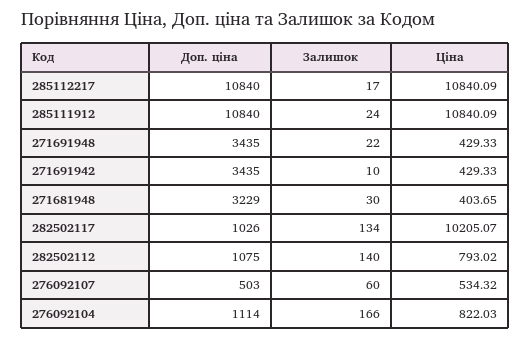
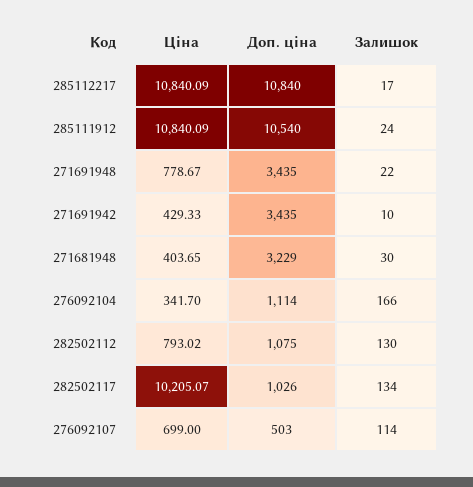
  {
    "Доп. ціна": {
      "285112217": 10840,
-     "285111912": 10840,
+     "285111912": 10540,
      "271691948": 3435,
      "271691942": 3435,
      "271681948": 3229,
      "282502117": 1026,
      "282502112": 1075,
      "276092107": 503,
      "276092104": 1114
    },
    "Залишок": {
      "285112217": 17,
      "285111912": 24,
      "271691948": 22,
      "271691942": 10,
      "271681948": 30,
      "282502117": 134,
-     "282502112": 140,
+     "282502112": 130,
-     "276092107": 60,
+     "276092107": 114,
      "276092104": 166
    },
    "Ціна": {
      "285112217": 10840.09,
      "285111912": 10840.09,
-     "271691948": 429.33,
+     "271691948": 778.67,
      "271691942": 429.33,
      "271681948": 403.65,
      "282502117": 10205.07,
      "282502112": 793.02,
-     "276092107": 534.32,
+     "276092107": 699,
-     "276092104": 822.03
+     "276092104": 341.7
    }
  }

